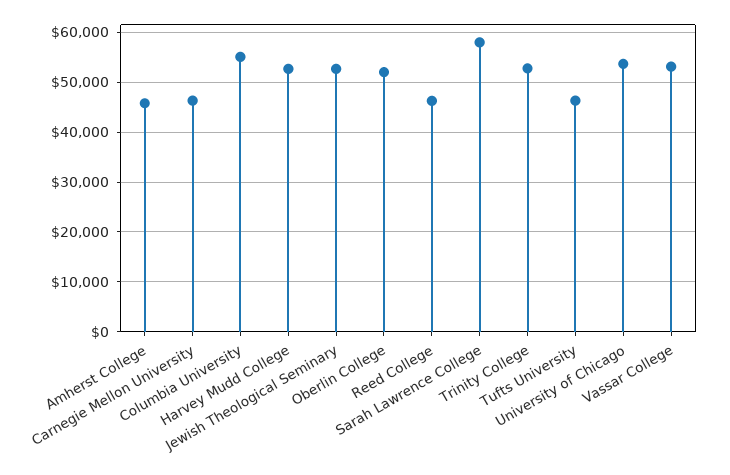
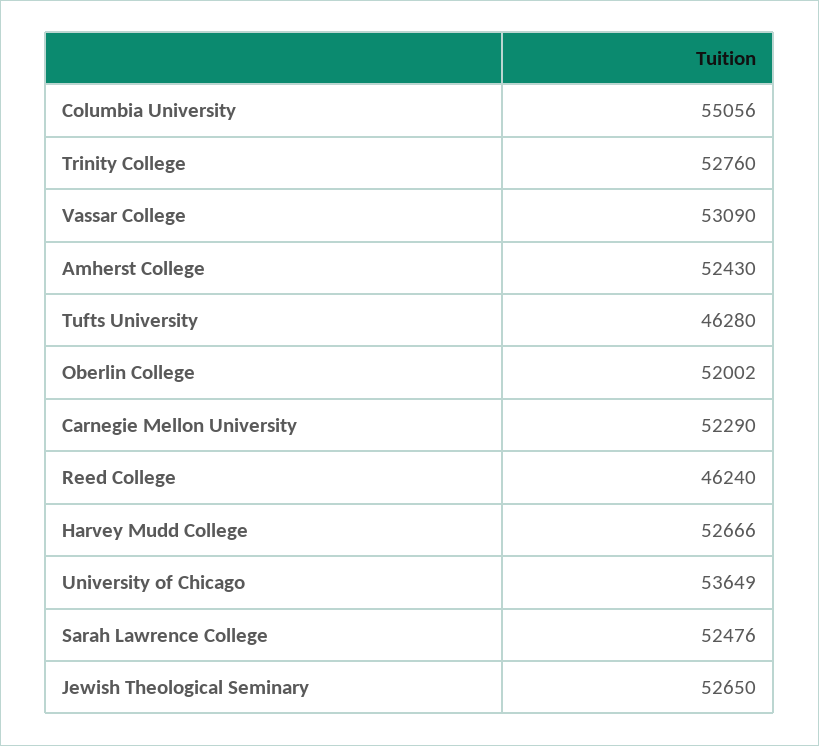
  {
-   "Amherst College": 46000,
+   "Amherst College": 52430,
-   "Carnegie Mellon University": 46000,
+   "Carnegie Mellon University": 52290,
    "Columbia University": 55056,
    "Harvey Mudd College": 52666,
    "Jewish Theological Seminary": 52650,
    "Oberlin College": 52002,
    "Reed College": 46240,
-   "Sarah Lawrence College": 58000,
+   "Sarah Lawrence College": 52476,
    "Trinity College": 52760,
    "Tufts University": 46280,
    "University of Chicago": 53649,
    "Vassar College": 53090
  }

